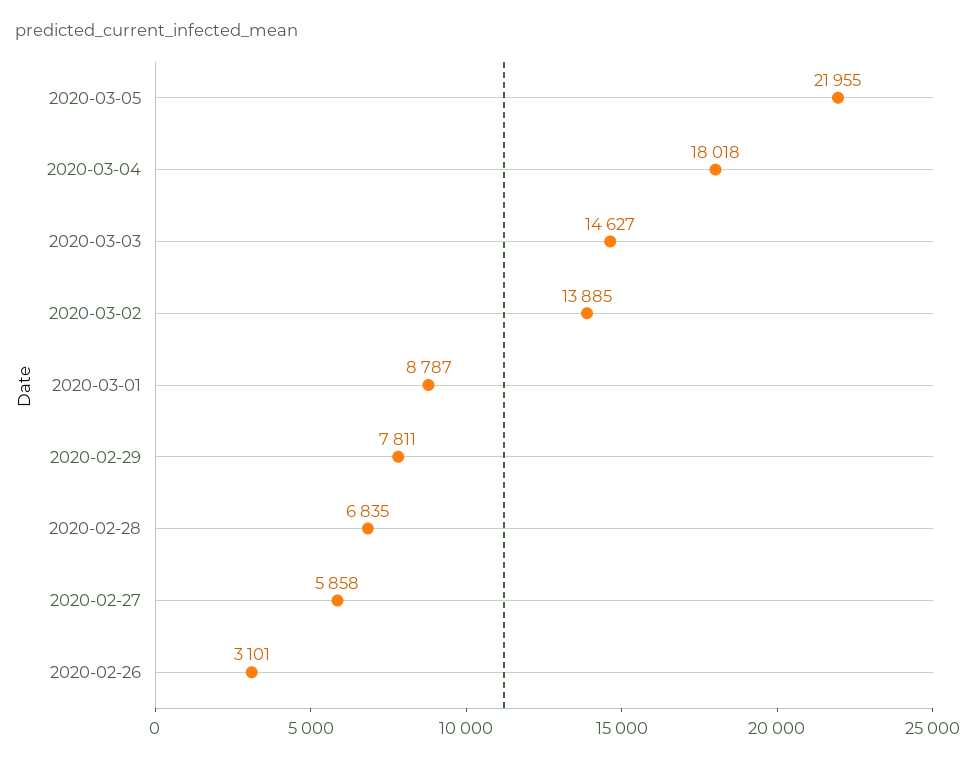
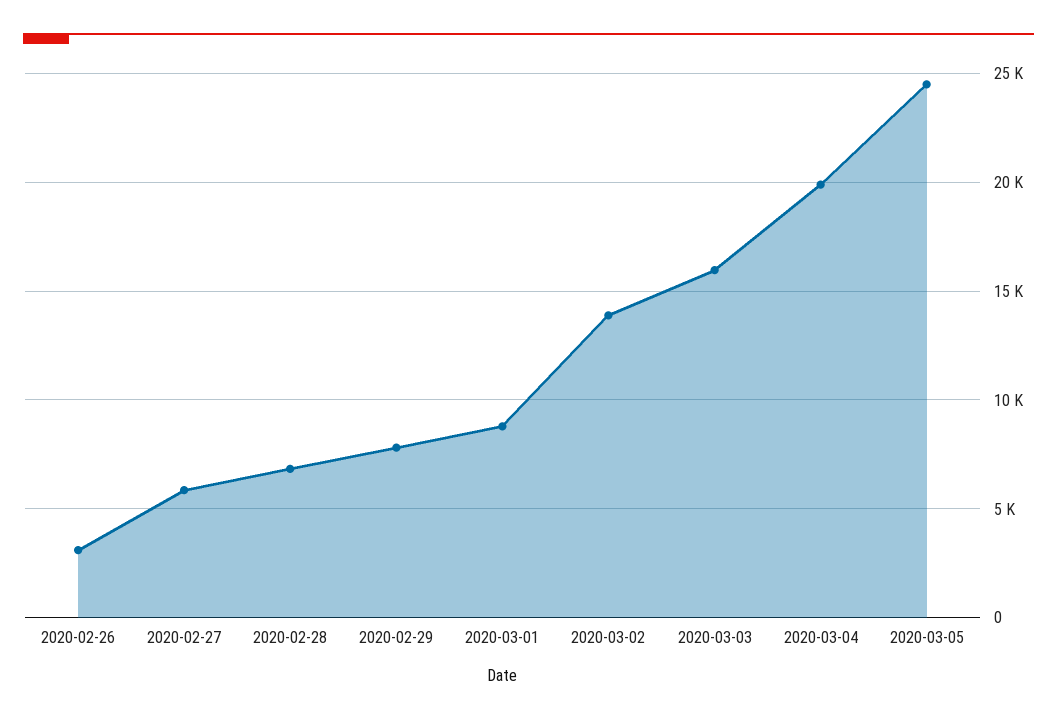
  {
-   "2020-03-05": 21955,
+   "2020-03-05": 24500,
-   "2020-03-04": 18018,
+   "2020-03-04": 20000,
-   "2020-03-03": 14627,
+   "2020-03-03": 16000,
    "2020-03-02": 13885,
    "2020-03-01": 8787,
    "2020-02-29": 7811,
    "2020-02-28": 6835,
    "2020-02-27": 5858,
    "2020-02-26": 3101
  }

